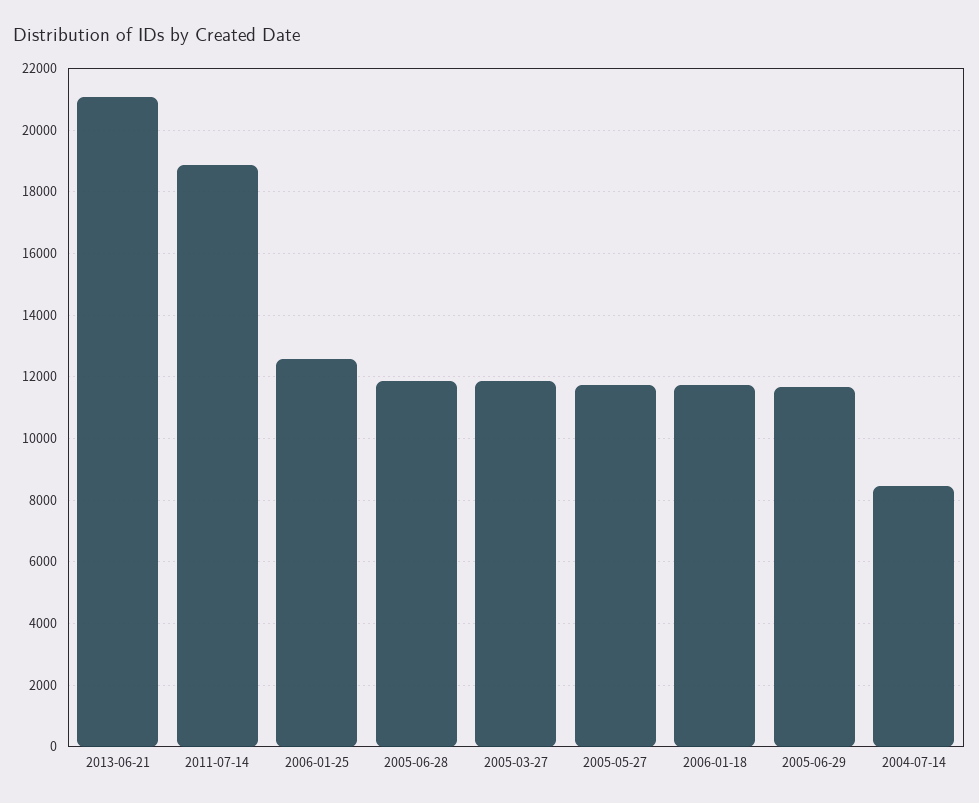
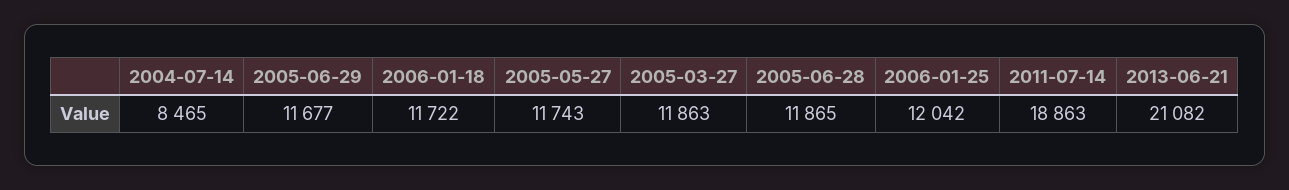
  {
    "2013-06-21": 21082,
    "2011-07-14": 18863,
-   "2006-01-25": 12600,
+   "2006-01-25": 12042,
    "2005-06-28": 11865,
    "2005-03-27": 11863,
    "2005-05-27": 11743,
    "2006-01-18": 11722,
    "2005-06-29": 11677,
    "2004-07-14": 8465
  }

